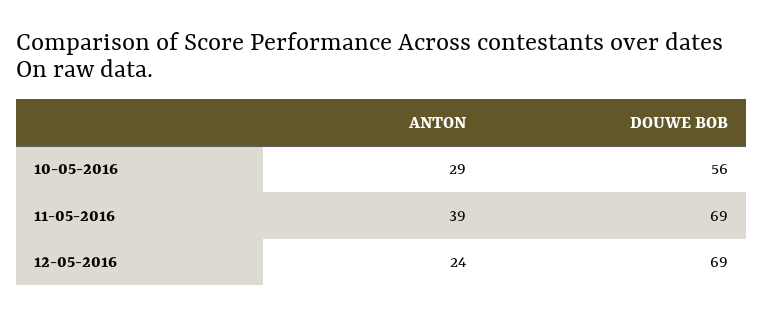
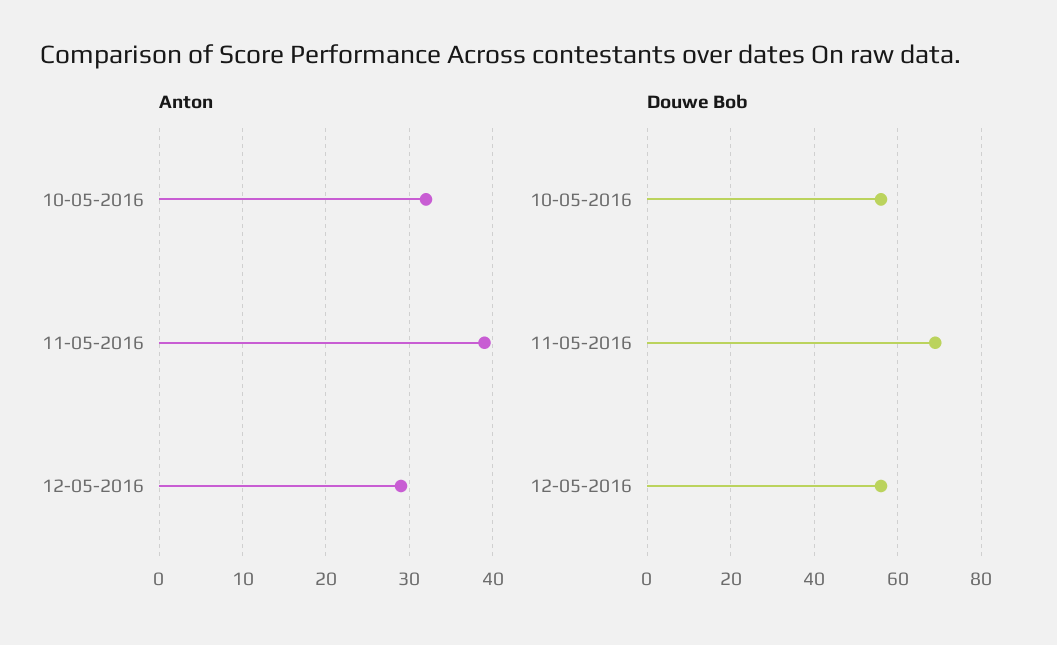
  {
    "ANTON": {
-     "10-05-2016": 29,
+     "10-05-2016": 32,
      "11-05-2016": 39,
-     "12-05-2016": 24
+     "12-05-2016": 29
    },
    "DOUWE BOB": {
      "10-05-2016": 56,
      "11-05-2016": 69,
-     "12-05-2016": 69
+     "12-05-2016": 55
    }
  }

